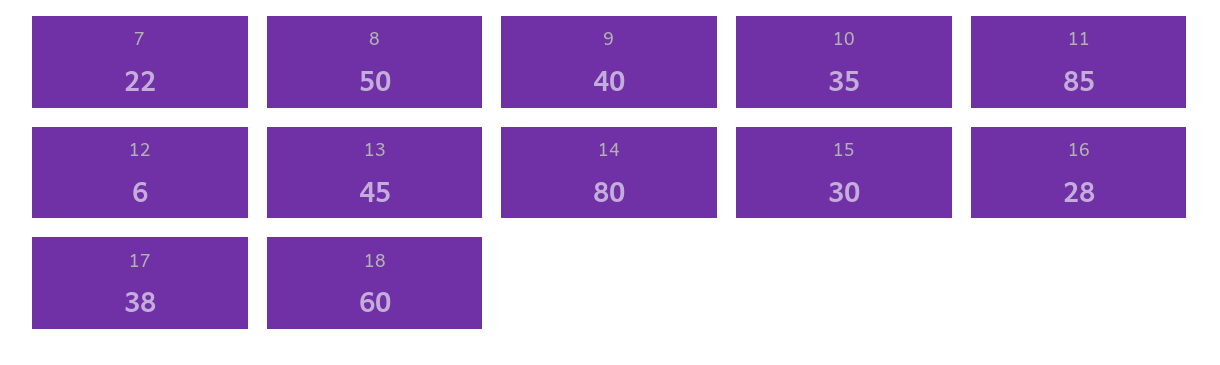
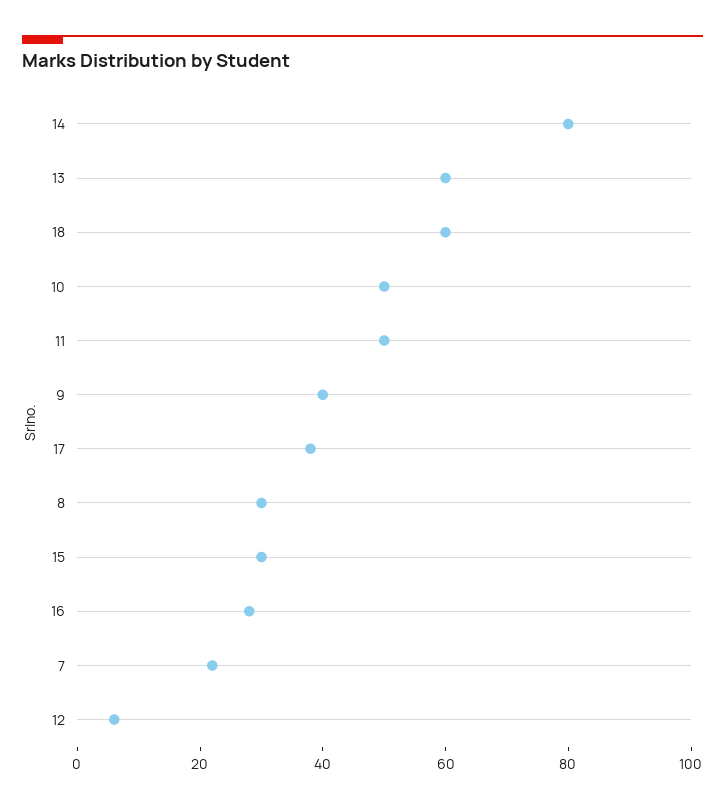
  {
    "7": 22,
-   "8": 50,
+   "8": 30,
    "9": 40,
-   "10": 35,
+   "10": 50,
-   "11": 85,
+   "11": 50,
    "12": 6,
-   "13": 45,
+   "13": 60,
    "14": 80,
    "15": 30,
    "16": 28,
    "17": 38,
    "18": 60
  }

